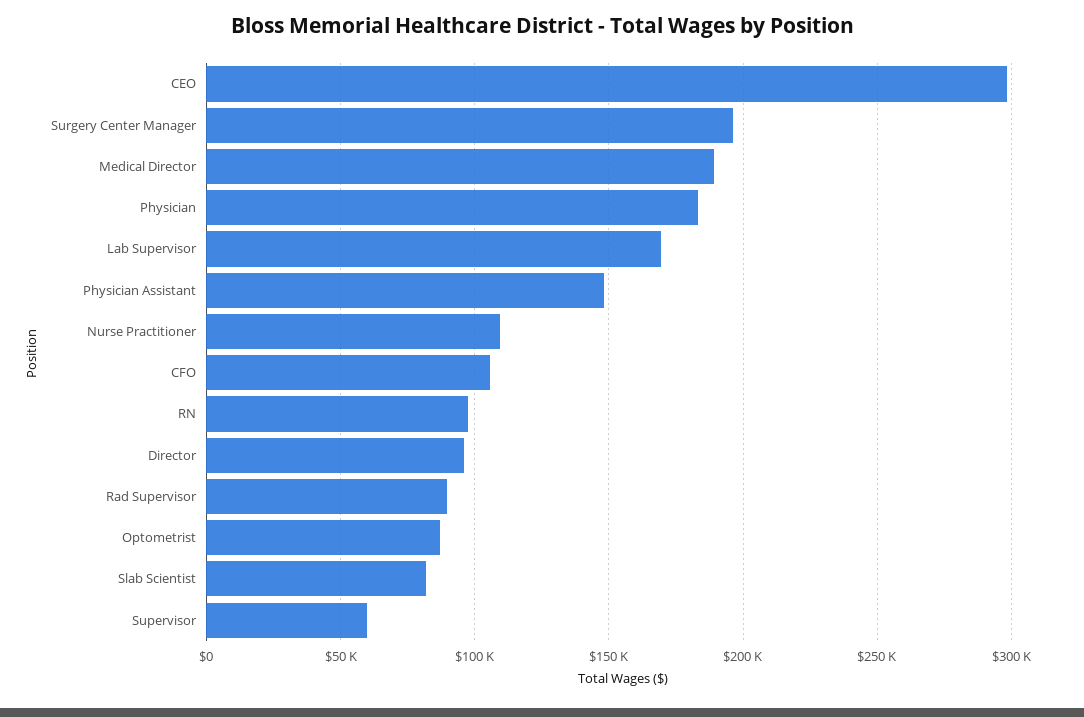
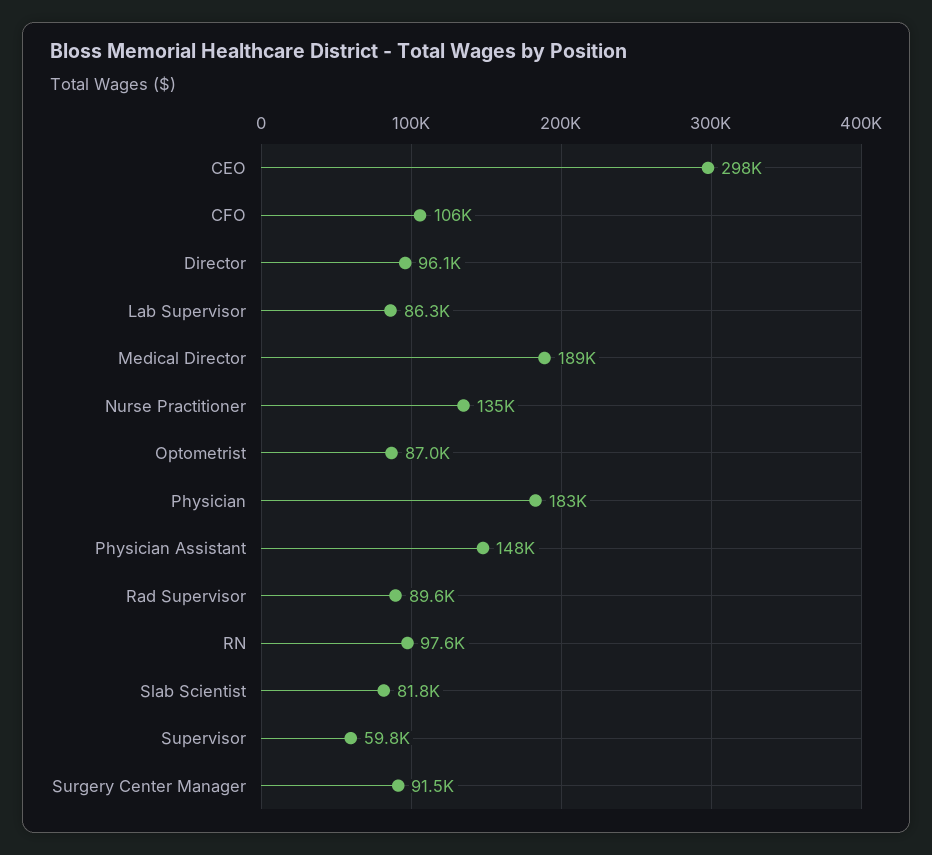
  {
    "CEO": 298000,
-   "Surgery Center Manager": 195000,
+   "Surgery Center Manager": 91500,
    "Medical Director": 189000,
    "Physician": 183000,
-   "Lab Supervisor": 170000,
+   "Lab Supervisor": 86300,
    "Physician Assistant": 148000,
-   "Nurse Practitioner": 110000,
+   "Nurse Practitioner": 135000,
    "CFO": 106000,
    "RN": 97600,
    "Director": 96100,
    "Rad Supervisor": 89600,
    "Optometrist": 87000,
    "Slab Scientist": 81800,
    "Supervisor": 59800
  }

